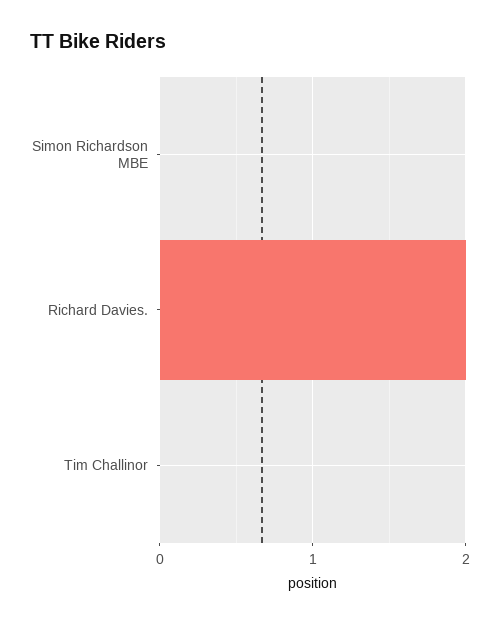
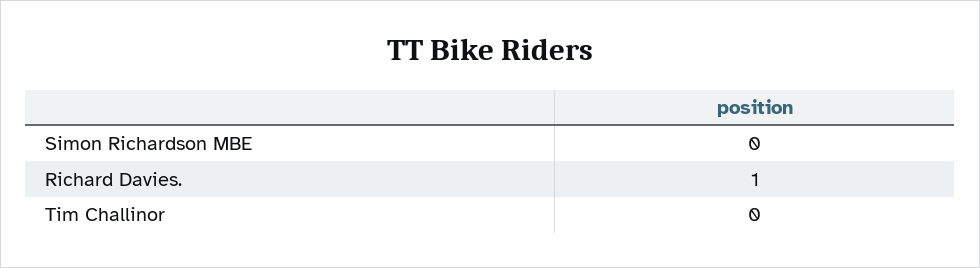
  {
    "Simon Richardson MBE": 0,
-   "Richard Davies.": 2,
+   "Richard Davies.": 1,
    "Tim Challinor": 0
  }

